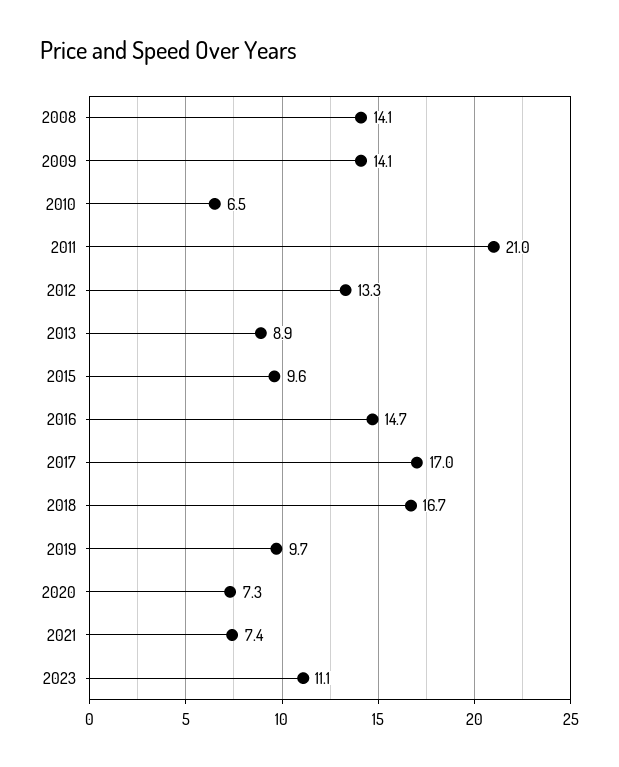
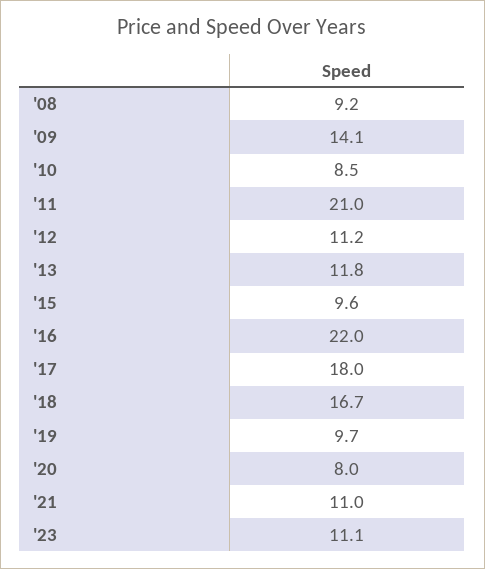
  {
-   "2008": 14.1,
+   "2008": 9.2,
    "2009": 14.1,
-   "2010": 6.5,
+   "2010": 8.5,
    "2011": 21,
-   "2012": 13.3,
+   "2012": 11.2,
-   "2013": 8.9,
+   "2013": 11.8,
    "2015": 9.6,
-   "2016": 14.7,
+   "2016": 22,
-   "2017": 17,
+   "2017": 18,
    "2018": 16.7,
    "2019": 9.7,
-   "2020": 7.3,
+   "2020": 8,
-   "2021": 7.4,
+   "2021": 11,
    "2023": 11.1
  }

